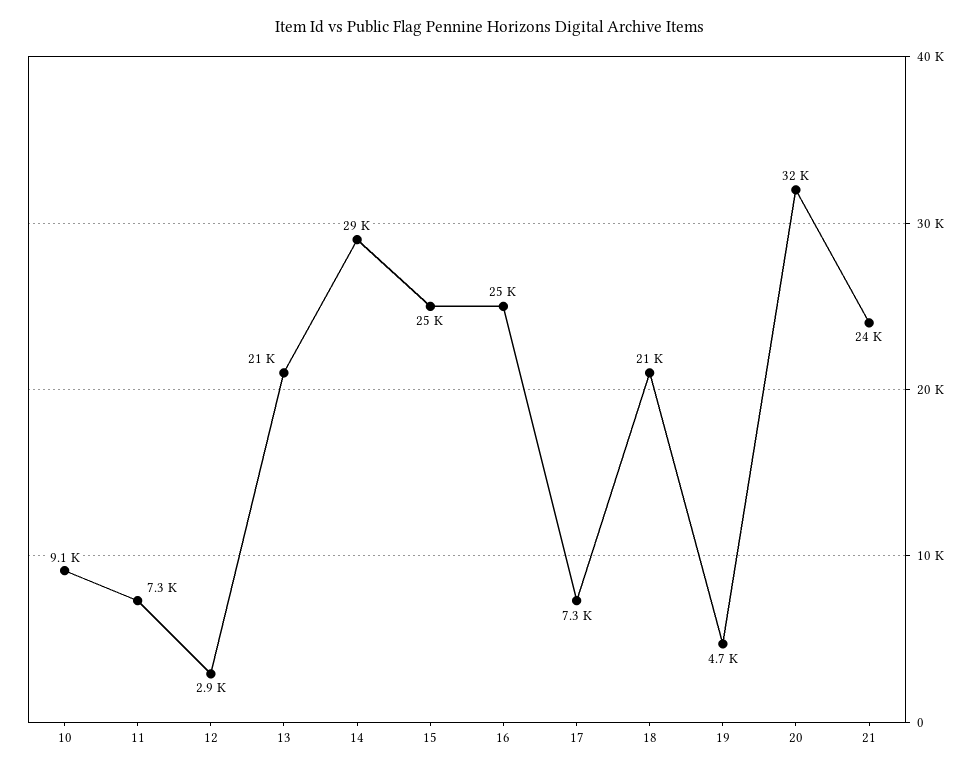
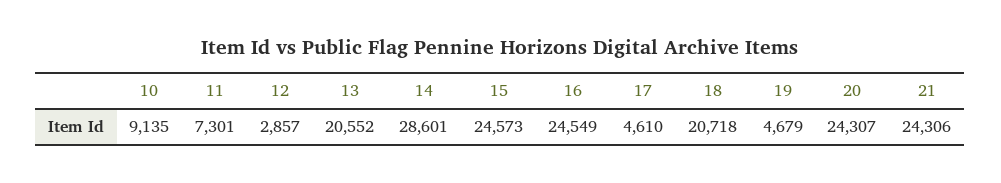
  {
    "10": 9135,
    "11": 7301,
    "12": 2857,
    "13": 20552,
    "14": 28601,
    "15": 24573,
    "16": 24549,
-   "17": 7300,
+   "17": 4610,
    "18": 20718,
    "19": 4679,
-   "20": 32000,
+   "20": 24307,
    "21": 24306
  }

